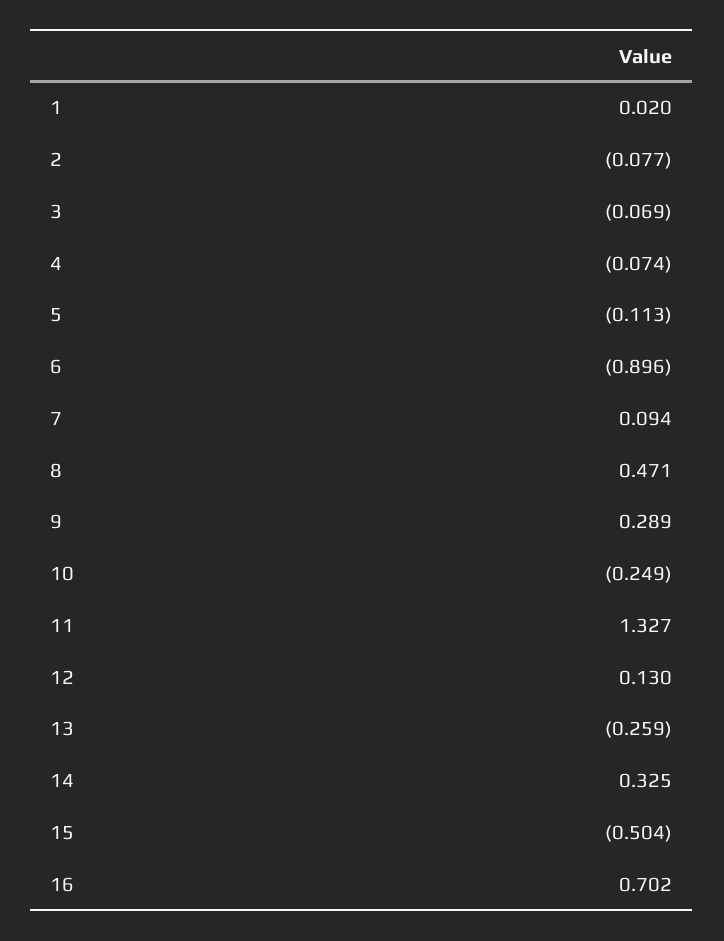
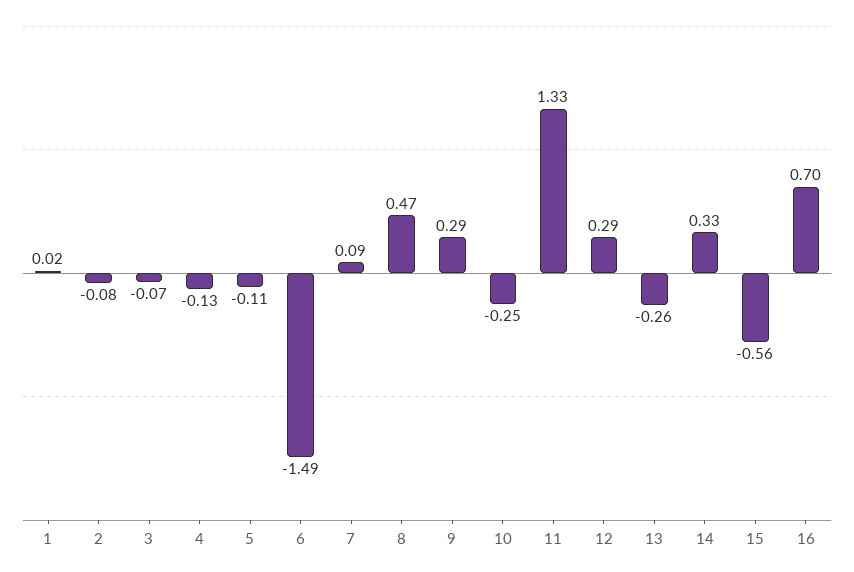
  {
    "1": 0.02,
    "2": -0.077,
    "3": -0.069,
-   "4": -0.074,
+   "4": -0.13,
    "5": -0.113,
-   "6": -0.896,
+   "6": -1.49,
    "7": 0.094,
    "8": 0.471,
    "9": 0.289,
    "10": -0.249,
    "11": 1.327,
-   "12": 0.13,
+   "12": 0.29,
    "13": -0.259,
    "14": 0.325,
-   "15": -0.504,
+   "15": -0.56,
    "16": 0.702
  }

